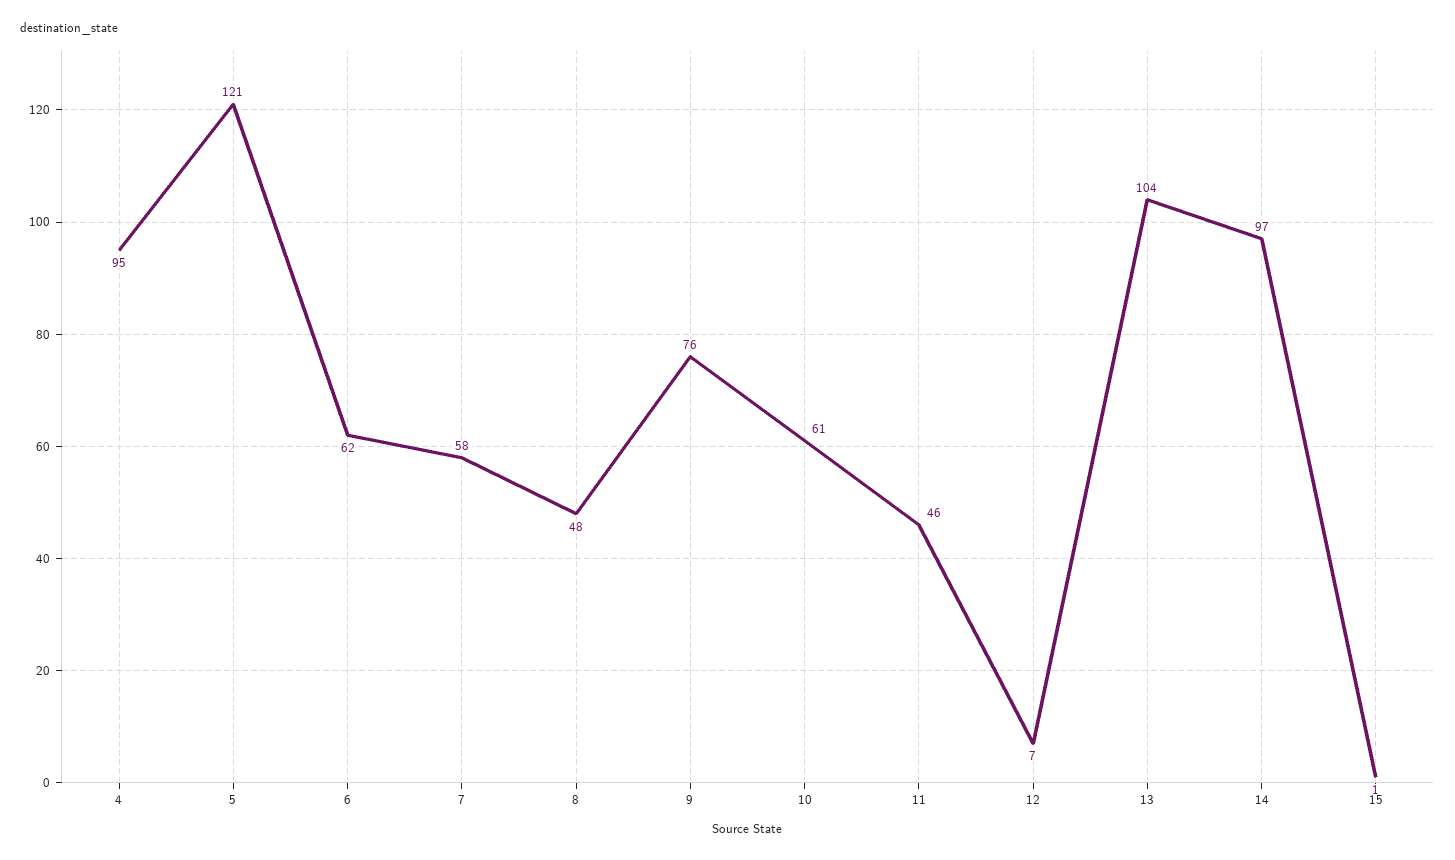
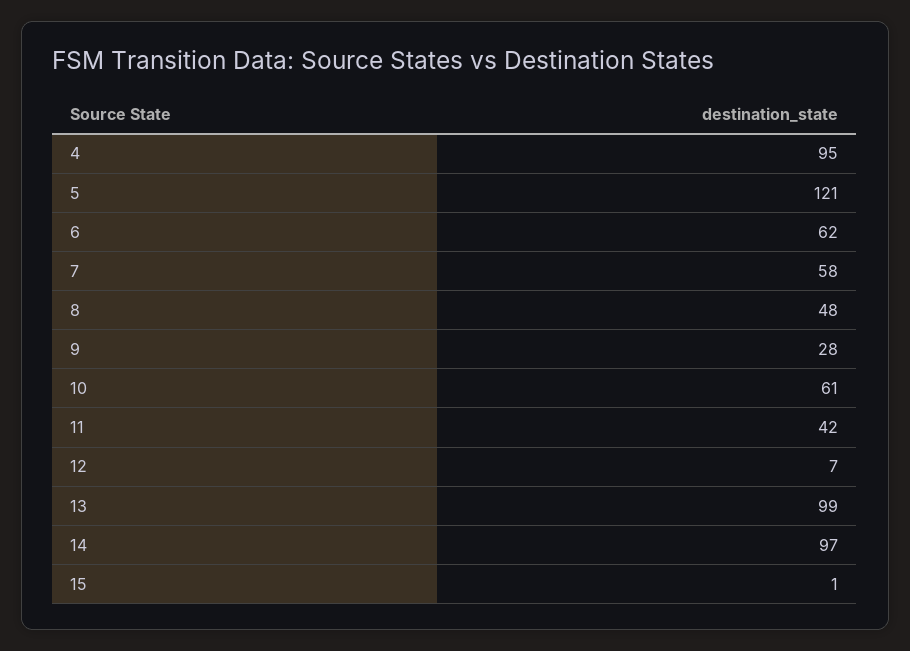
  {
    "4": 95,
    "5": 121,
    "6": 62,
    "7": 58,
    "8": 48,
-   "9": 76,
+   "9": 28,
    "10": 61,
-   "11": 46,
+   "11": 42,
    "12": 7,
-   "13": 104,
+   "13": 99,
    "14": 97,
    "15": 1
  }

